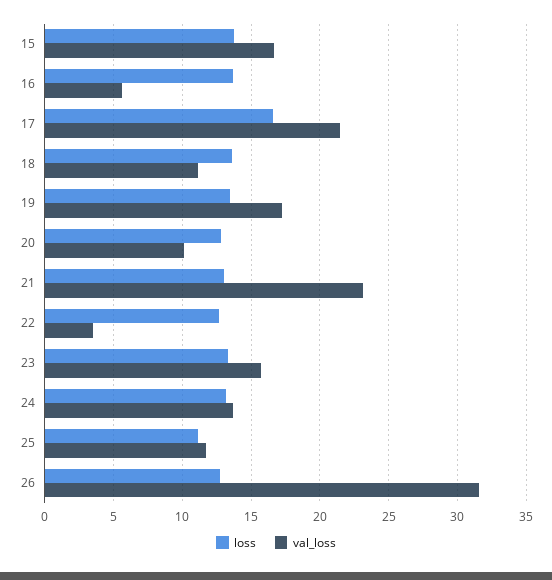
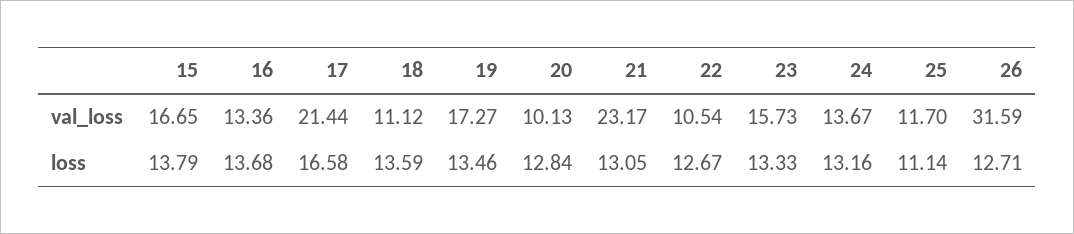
  {
    "loss": {
      "15": 13.79,
      "16": 13.68,
      "17": 16.58,
      "18": 13.59,
      "19": 13.46,
      "20": 12.84,
      "21": 13.05,
      "22": 12.67,
      "23": 13.33,
      "24": 13.16,
      "25": 11.14,
      "26": 12.71
    },
    "val_loss": {
      "15": 16.65,
-     "16": 5.5,
+     "16": 13.36,
      "17": 21.44,
      "18": 11.12,
      "19": 17.27,
      "20": 10.13,
      "21": 23.17,
-     "22": 3.5,
+     "22": 10.54,
      "23": 15.73,
      "24": 13.67,
      "25": 11.7,
      "26": 31.59
    }
  }

